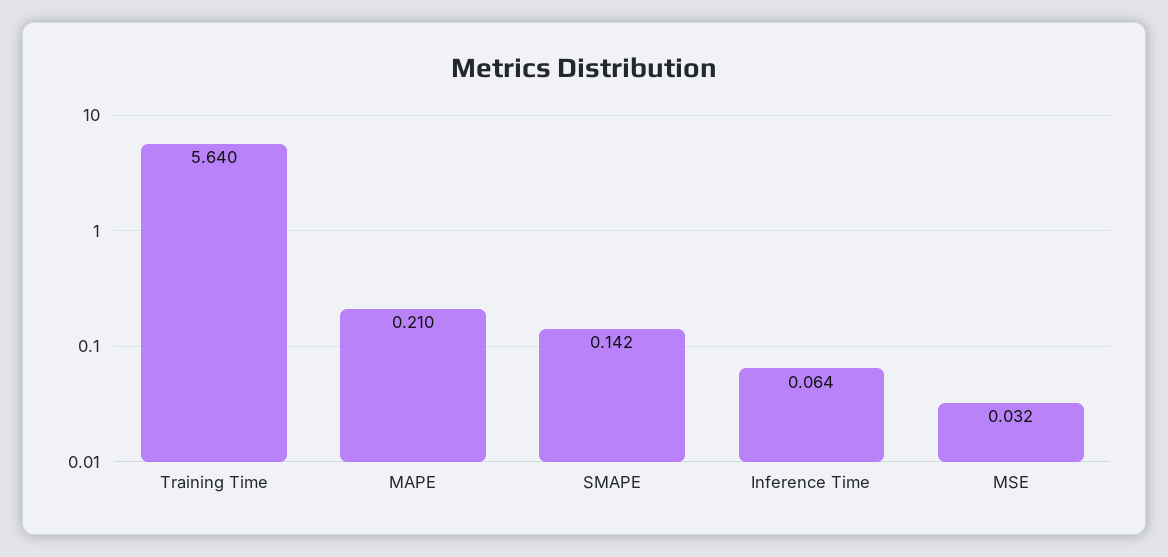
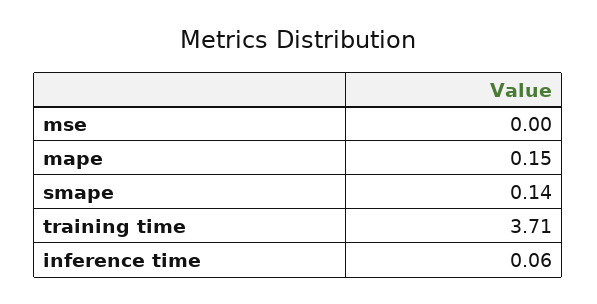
  {
-   "Training Time": 5.64,
+   "Training Time": 3.71,
-   "MAPE": 0.21,
+   "MAPE": 0.15,
    "SMAPE": 0.142,
    "Inference Time": 0.064,
-   "MSE": 0.032
+   "MSE": 0
  }

